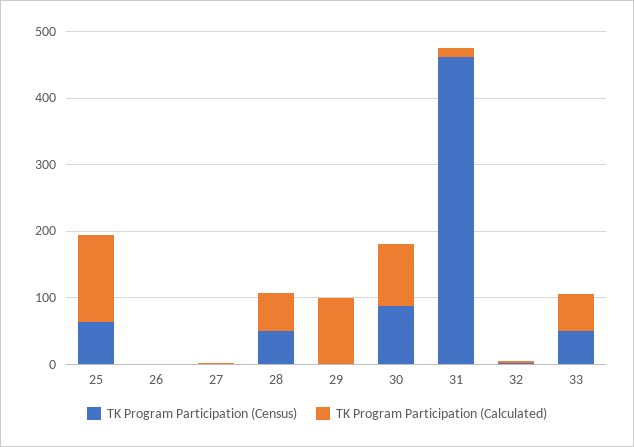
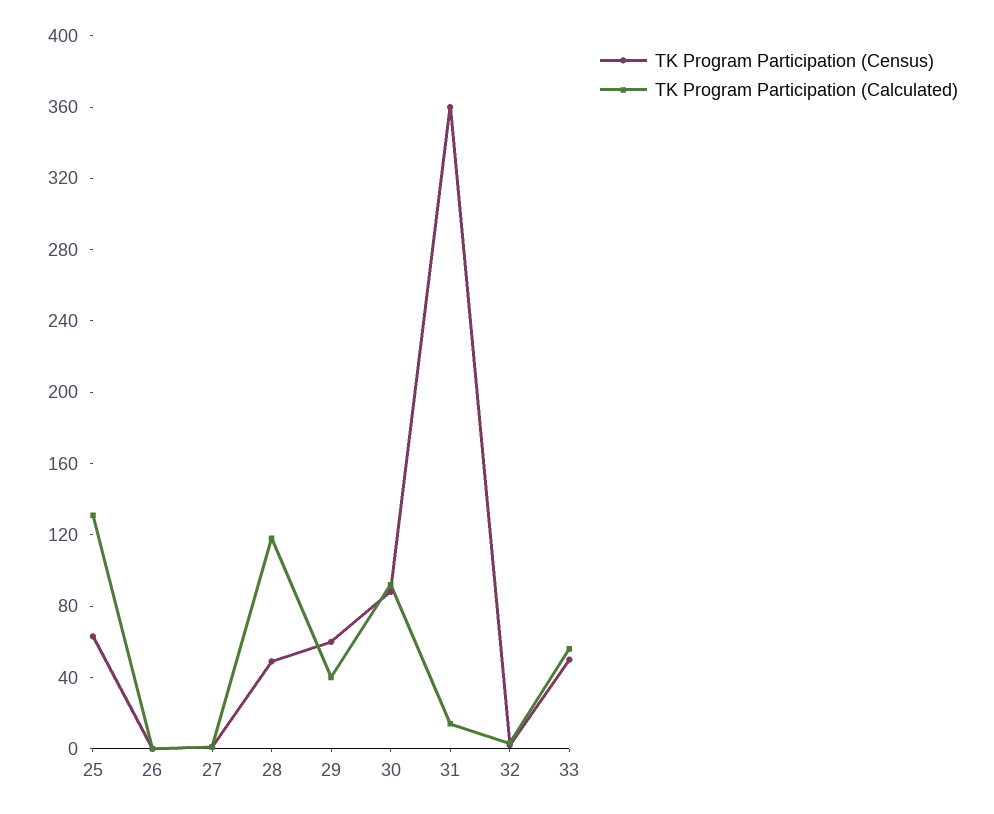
  {
    "TK Program Participation (Census)": {
      "25": 60,
      "26": 0,
      "27": 0,
      "28": 50,
-     "29": 0,
+     "29": 60,
      "30": 90,
-     "31": 460,
+     "31": 360,
      "32": 0,
      "33": 50
    },
    "TK Program Participation (Calculated)": {
      "25": 130,
      "26": 0,
      "27": 0,
-     "28": 60,
+     "28": 120,
-     "29": 100,
+     "29": 40,
      "30": 90,
      "31": 10,
      "32": 0,
      "33": 60
    }
  }

